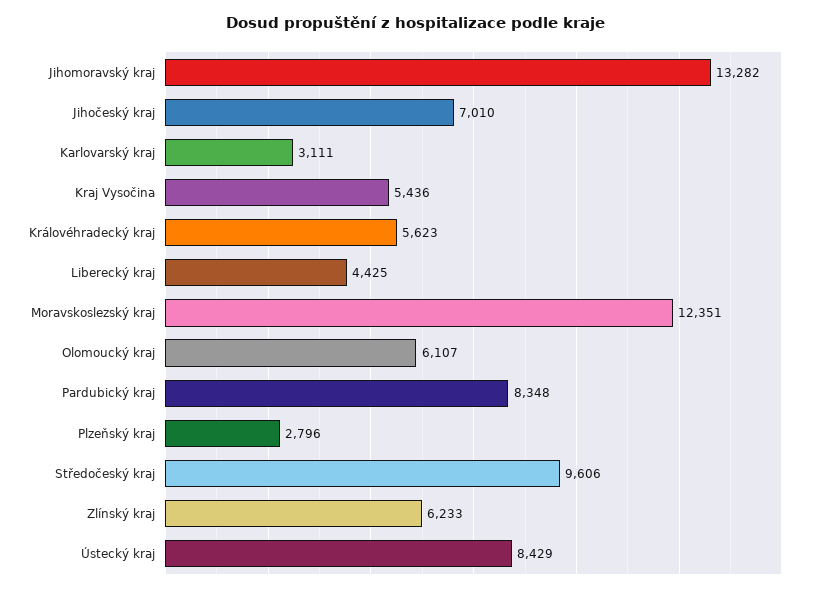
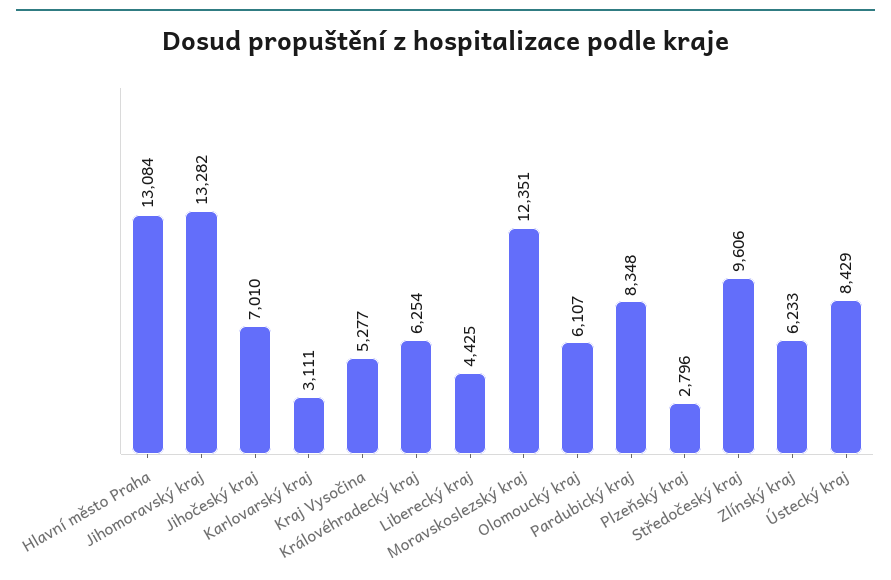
  {
    "Jihomoravský kraj": 13282,
    "Jihočeský kraj": 7010,
    "Karlovarský kraj": 3111,
-   "Kraj Vysočina": 5436,
+   "Kraj Vysočina": 5277,
-   "Královéhradecký kraj": 5623,
+   "Královéhradecký kraj": 6254,
    "Liberecký kraj": 4425,
    "Moravskoslezský kraj": 12351,
    "Olomoucký kraj": 6107,
    "Pardubický kraj": 8348,
    "Plzeňský kraj": 2796,
    "Středočeský kraj": 9606,
    "Zlínský kraj": 6233,
-   "Ústecký kraj": 8429
+   "Ústecký kraj": 8429,
+   "Hlavní město Praha": 13084
  }

